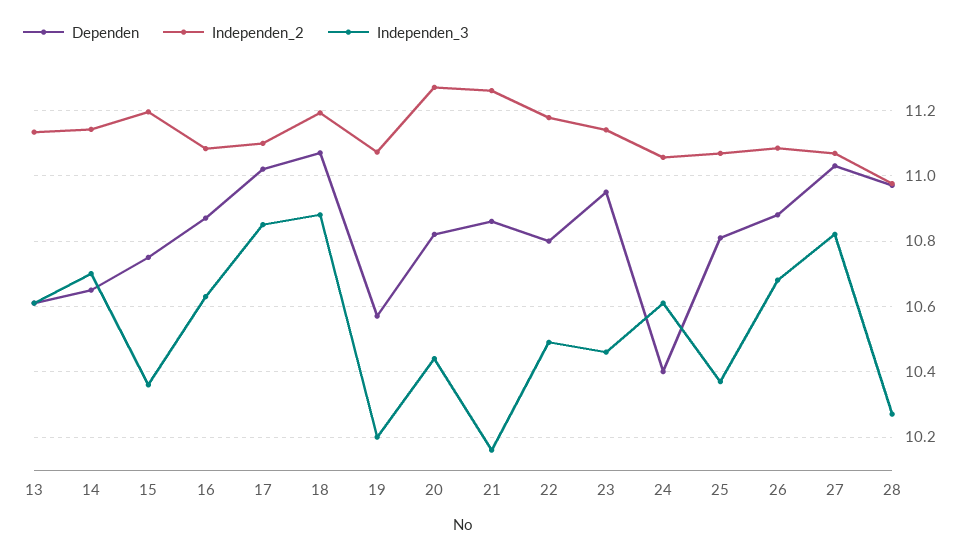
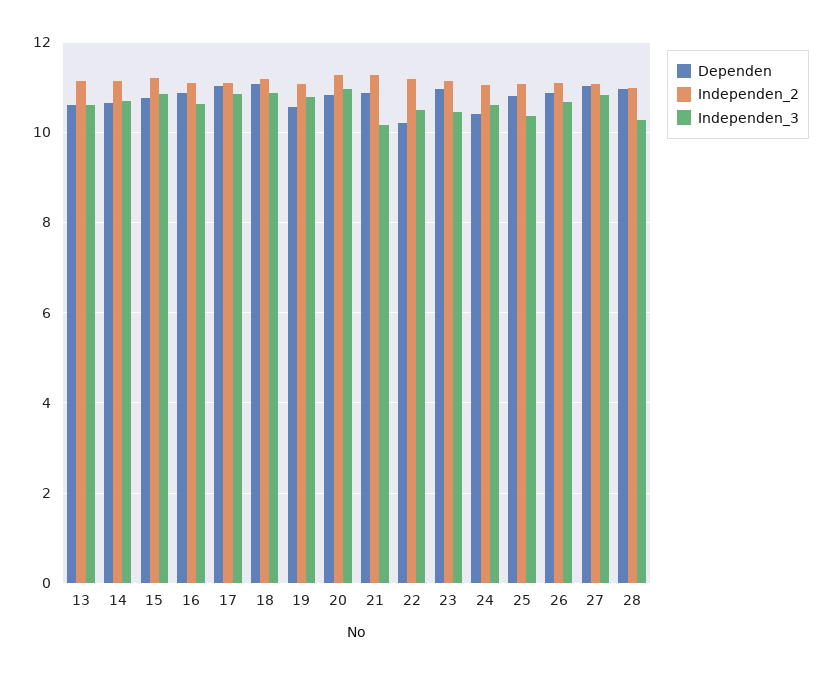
  {
    "Dependen": {
      "13": 10.62,
      "14": 10.66,
      "15": 10.76,
      "16": 10.88,
      "17": 11.02,
      "18": 11.08,
      "19": 10.58,
      "20": 10.82,
      "21": 10.86,
-     "22": 10.8,
+     "22": 10.2,
      "23": 10.96,
      "24": 10.4,
      "25": 10.82,
      "26": 10.88,
      "27": 11.04,
      "28": 10.98
    },
    "Independen_2": {
      "13": 11.14,
      "14": 11.14,
      "15": 11.2,
      "16": 11.08,
      "17": 11.1,
      "18": 11.2,
      "19": 11.08,
      "20": 11.28,
      "21": 11.26,
      "22": 11.18,
      "23": 11.14,
      "24": 11.06,
      "25": 11.06,
      "26": 11.08,
      "27": 11.06,
      "28": 10.98
    },
    "Independen_3": {
      "13": 10.62,
      "14": 10.7,
-     "15": 10.36,
+     "15": 10.8,
      "16": 10.64,
      "17": 10.86,
      "18": 10.88,
-     "19": 10.2,
+     "19": 10.8,
-     "20": 10.44,
+     "20": 11,
      "21": 10.16,
      "22": 10.5,
      "23": 10.46,
      "24": 10.62,
      "25": 10.38,
      "26": 10.68,
      "27": 10.82,
      "28": 10.28
    }
  }

